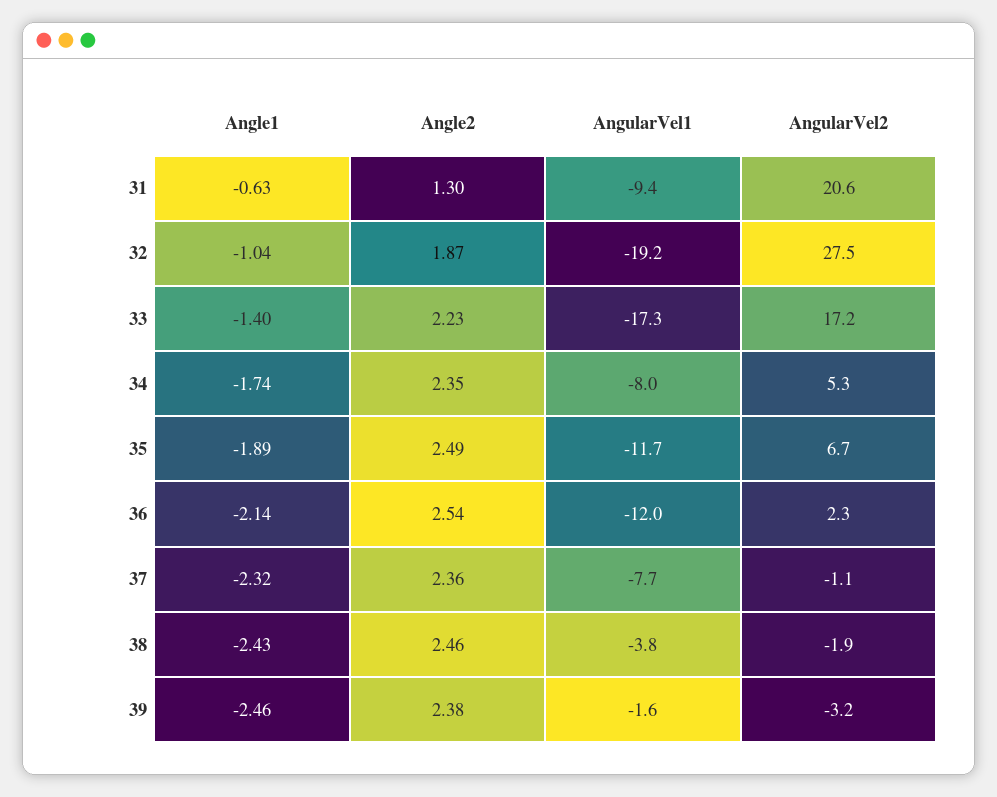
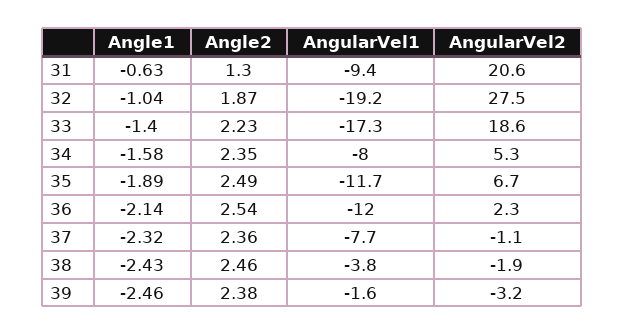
  {
    "Angle1": {
      "31": -0.63,
      "32": -1.04,
      "33": -1.4,
-     "34": -1.74,
+     "34": -1.58,
      "35": -1.89,
      "36": -2.14,
      "37": -2.32,
      "38": -2.43,
      "39": -2.46
    },
    "Angle2": {
      "31": 1.3,
      "32": 1.87,
      "33": 2.23,
      "34": 2.35,
      "35": 2.49,
      "36": 2.54,
      "37": 2.36,
      "38": 2.46,
      "39": 2.38
    },
    "AngularVel1": {
      "31": -9.4,
      "32": -19.2,
      "33": -17.3,
      "34": -8,
      "35": -11.7,
      "36": -12,
      "37": -7.7,
      "38": -3.8,
      "39": -1.6
    },
    "AngularVel2": {
      "31": 20.6,
      "32": 27.5,
-     "33": 17.2,
+     "33": 18.6,
      "34": 5.3,
      "35": 6.7,
      "36": 2.3,
      "37": -1.1,
      "38": -1.9,
      "39": -3.2
    }
  }

